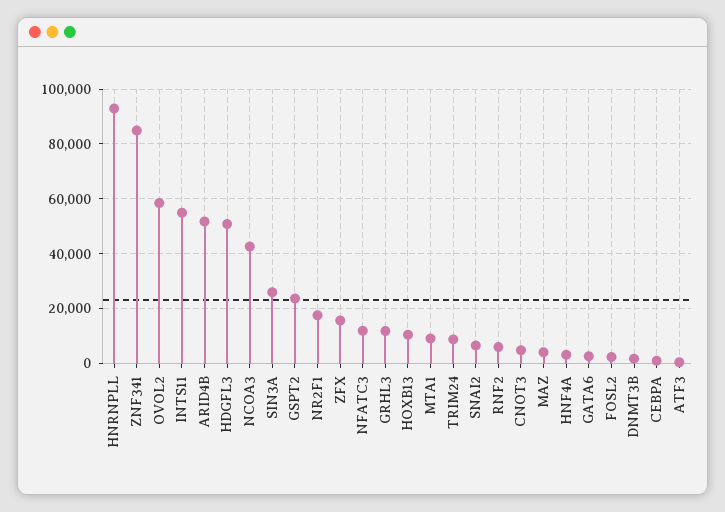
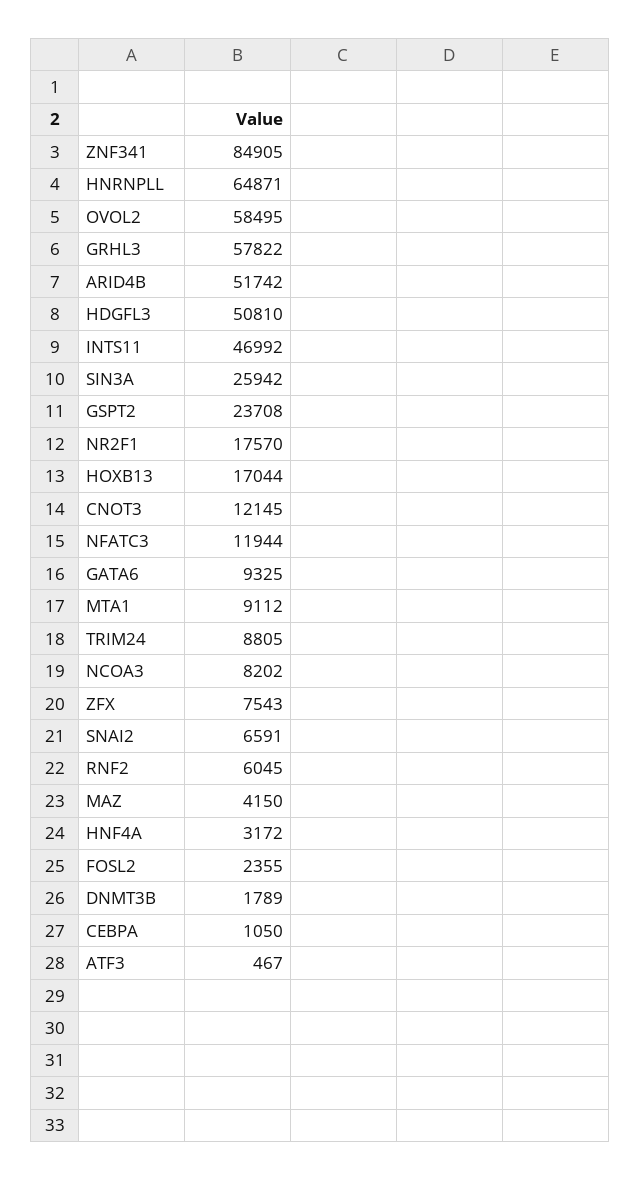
  {
-   "HNRNPLL": 92500,
+   "HNRNPLL": 64871,
    "ZNF341": 84905,
    "OVOL2": 58495,
-   "INTS11": 55000,
+   "INTS11": 46992,
    "ARID4B": 51742,
    "HDGFL3": 50810,
-   "NCOA3": 42500,
+   "NCOA3": 8202,
    "SIN3A": 25942,
    "GSPT2": 23708,
    "NR2F1": 17570,
-   "ZFX": 15000,
+   "ZFX": 7543,
    "NFATC3": 11944,
-   "GRHL3": 12500,
+   "GRHL3": 57822,
-   "HOXB13": 10000,
+   "HOXB13": 17044,
    "MTA1": 9112,
    "TRIM24": 8805,
    "SNAI2": 6591,
    "RNF2": 6045,
-   "CNOT3": 5000,
+   "CNOT3": 12145,
    "MAZ": 4150,
    "HNF4A": 3172,
-   "GATA6": 2500,
+   "GATA6": 9325,
    "FOSL2": 2355,
    "DNMT3B": 1789,
    "CEBPA": 1050,
    "ATF3": 467
  }

